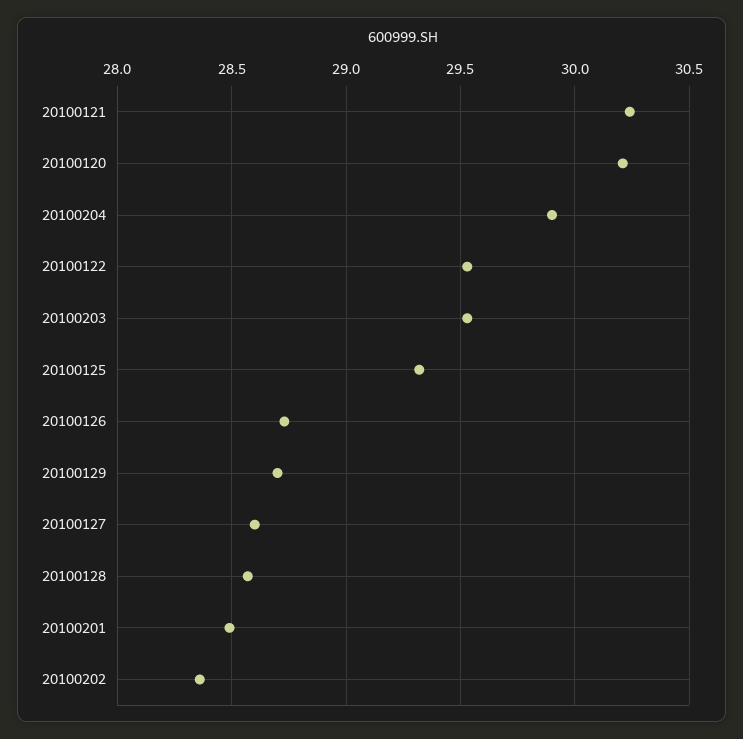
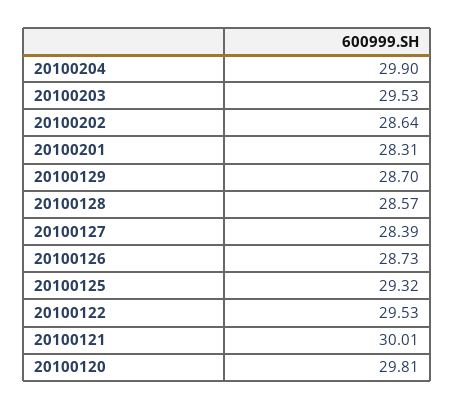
  {
-   "20100121": 30.25,
+   "20100121": 30.01,
-   "20100120": 30.2,
+   "20100120": 29.81,
    "20100204": 29.9,
    "20100122": 29.53,
    "20100203": 29.53,
    "20100125": 29.32,
    "20100126": 28.73,
    "20100129": 28.7,
-   "20100127": 28.6,
+   "20100127": 28.39,
    "20100128": 28.57,
-   "20100201": 28.5,
+   "20100201": 28.31,
-   "20100202": 28.35
+   "20100202": 28.64
  }

